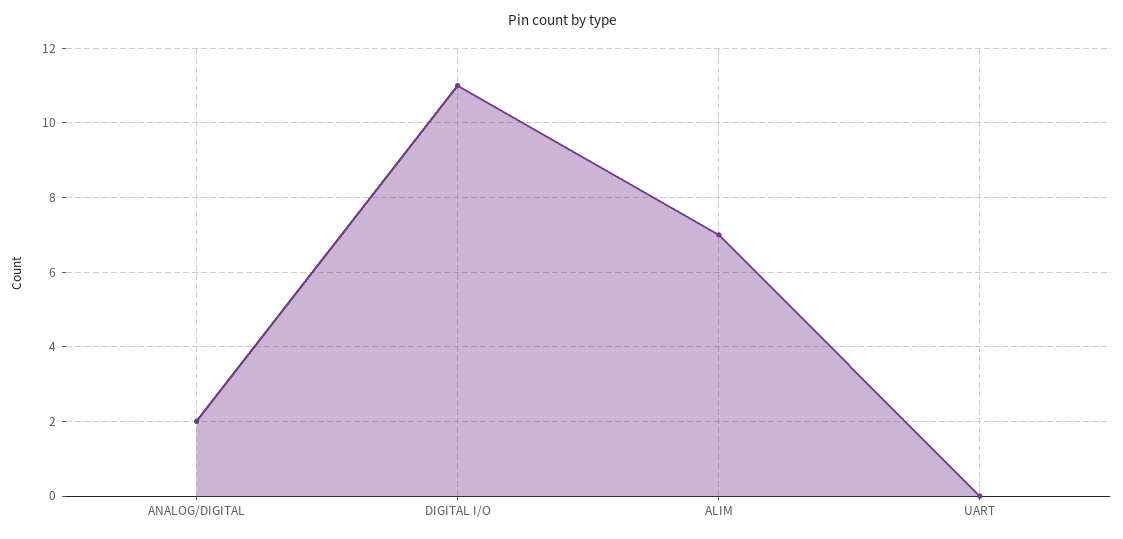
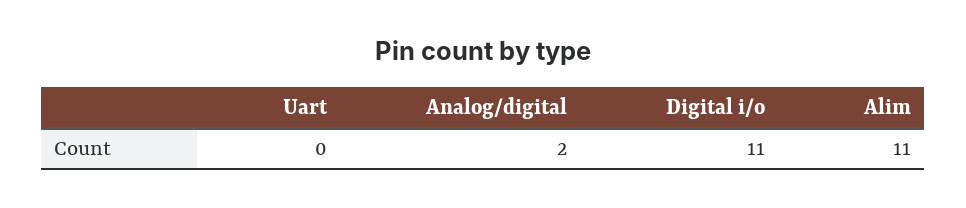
  {
    "ANALOG/DIGITAL": 2,
    "DIGITAL I/O": 11,
-   "ALIM": 7,
+   "ALIM": 11,
    "UART": 0
  }

